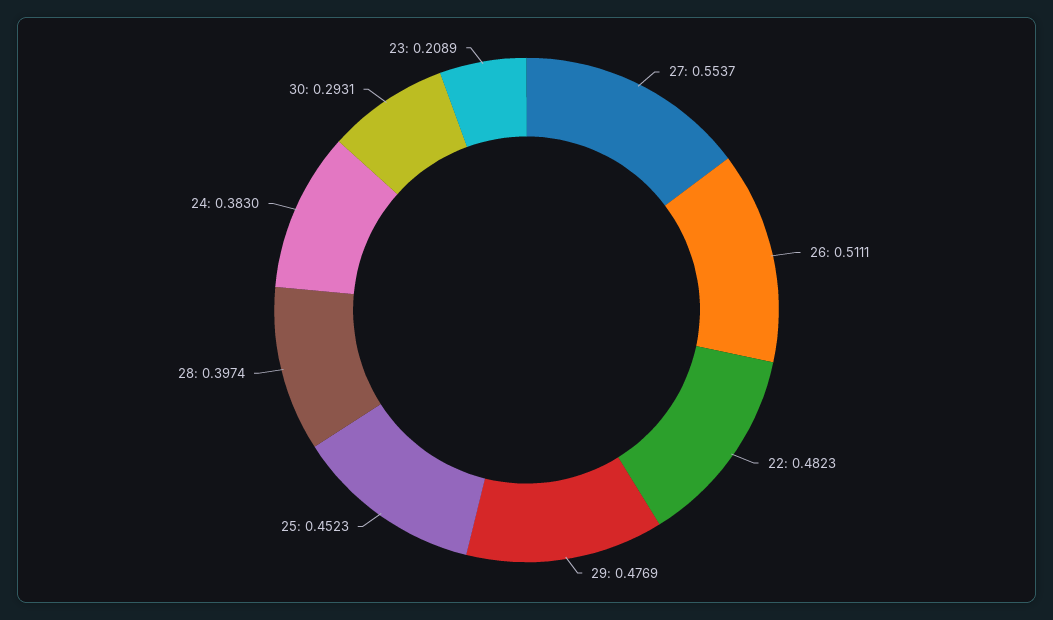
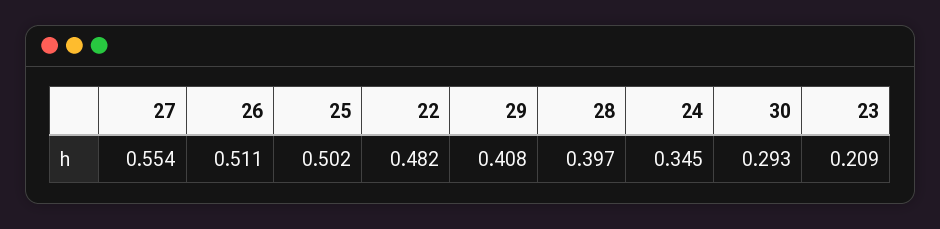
  {
    "27": 0.5537,
    "26": 0.5111,
    "22": 0.4823,
-   "29": 0.4769,
+   "29": 0.408,
-   "25": 0.4523,
+   "25": 0.502,
    "28": 0.3974,
-   "24": 0.383,
+   "24": 0.345,
    "30": 0.2931,
    "23": 0.2089
  }

